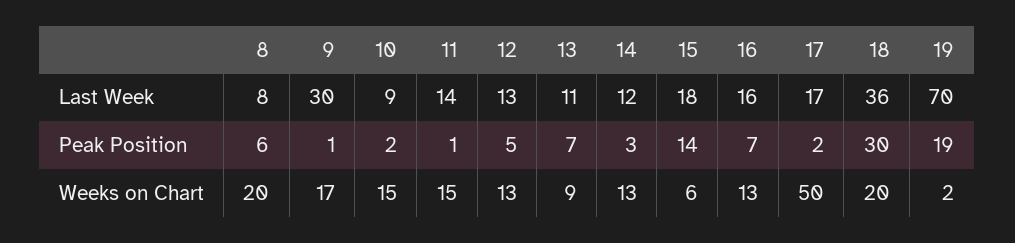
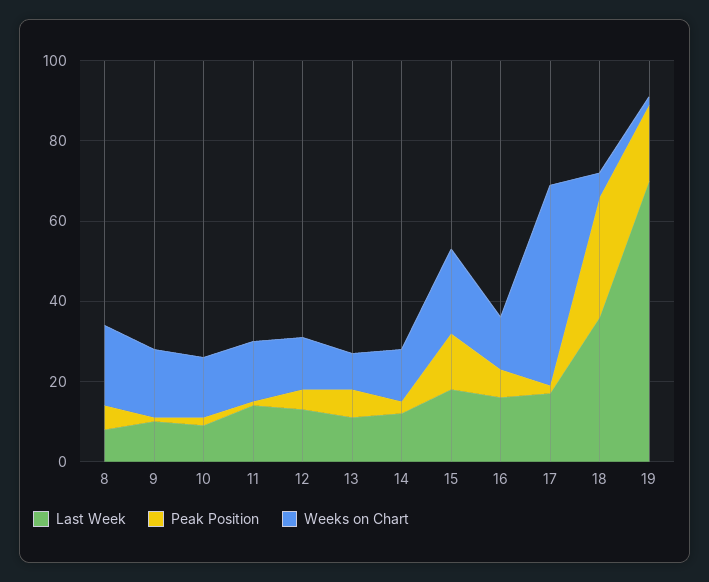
  {
    "Last Week": {
      "8": 8,
-     "9": 30,
+     "9": 10,
      "10": 9,
      "11": 14,
      "12": 13,
      "13": 11,
      "14": 12,
      "15": 18,
      "16": 16,
      "17": 17,
      "18": 36,
      "19": 70
    },
    "Peak Position": {
      "8": 6,
      "9": 1,
      "10": 2,
      "11": 1,
      "12": 5,
      "13": 7,
      "14": 3,
      "15": 14,
      "16": 7,
      "17": 2,
      "18": 30,
      "19": 19
    },
    "Weeks on Chart": {
      "8": 20,
      "9": 17,
      "10": 15,
      "11": 15,
      "12": 13,
      "13": 9,
      "14": 13,
-     "15": 6,
+     "15": 20,
      "16": 13,
      "17": 50,
-     "18": 20,
+     "18": 5,
      "19": 2
    }
  }

